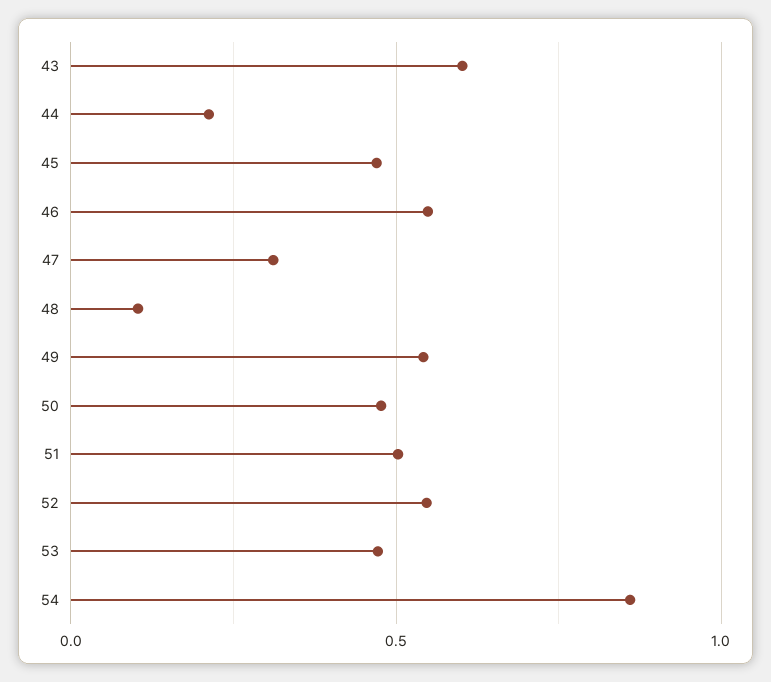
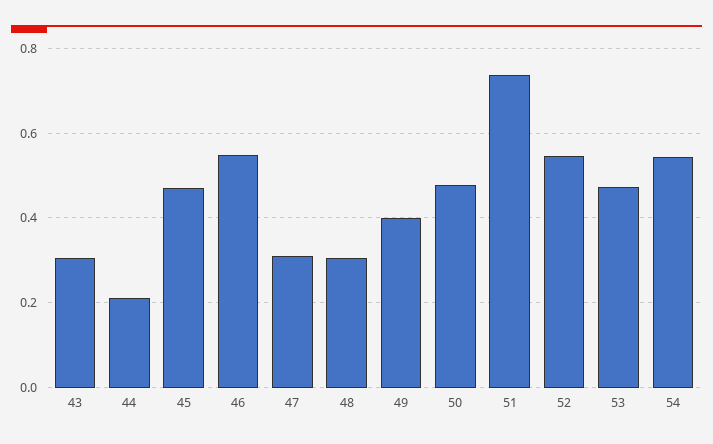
  {
-   "43": 0.6,
+   "43": 0.3,
    "44": 0.22,
    "45": 0.48,
    "46": 0.54,
    "47": 0.32,
-   "48": 0.1,
+   "48": 0.3,
-   "49": 0.55,
+   "49": 0.4,
    "50": 0.48,
-   "51": 0.5,
+   "51": 0.74,
    "52": 0.54,
    "53": 0.48,
-   "54": 0.85
+   "54": 0.54
  }

